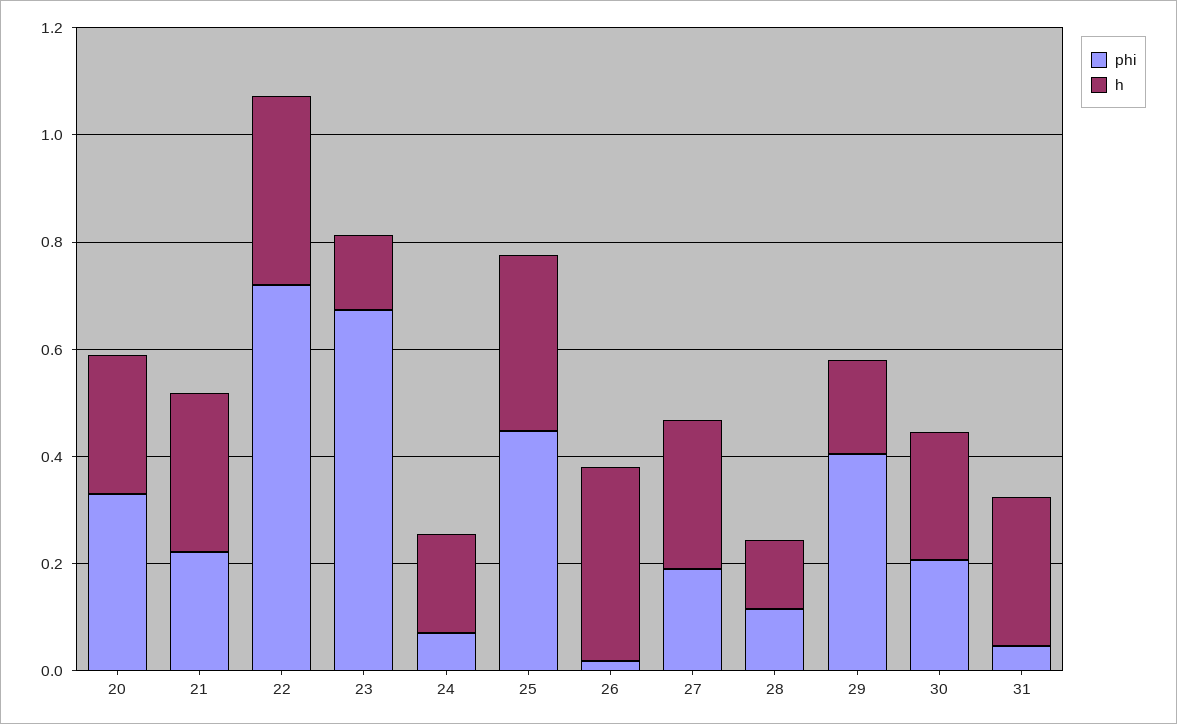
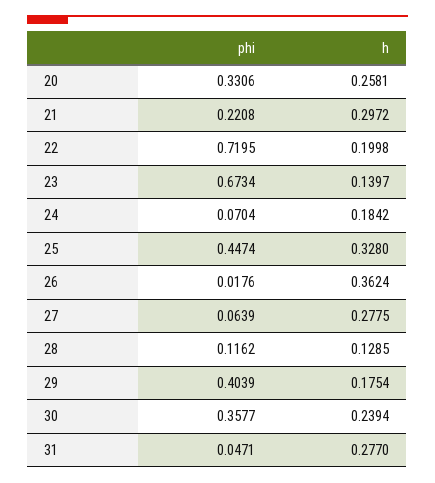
  {
    "phi": {
      "20": 0.3306,
      "21": 0.2208,
      "22": 0.7195,
      "23": 0.6734,
      "24": 0.0704,
      "25": 0.4474,
      "26": 0.0176,
-     "27": 0.2,
+     "27": 0.0639,
      "28": 0.1162,
      "29": 0.4039,
-     "30": 0.2,
+     "30": 0.3577,
      "31": 0.0471
    },
    "h": {
      "20": 0.2581,
      "21": 0.2972,
-     "22": 0.35,
+     "22": 0.1998,
      "23": 0.1397,
      "24": 0.1842,
      "25": 0.328,
      "26": 0.3624,
      "27": 0.2775,
      "28": 0.1285,
      "29": 0.1754,
      "30": 0.2394,
      "31": 0.277
    }
  }

